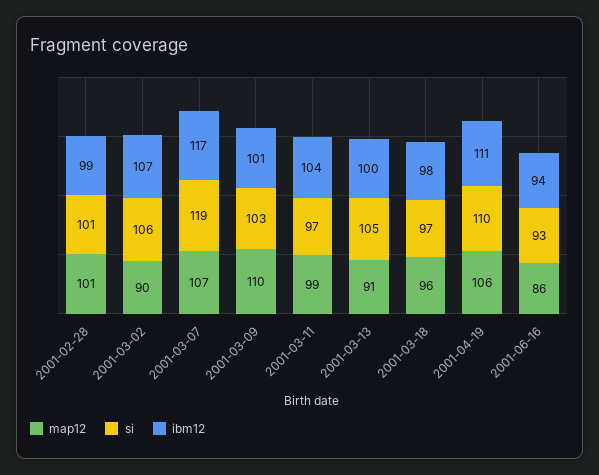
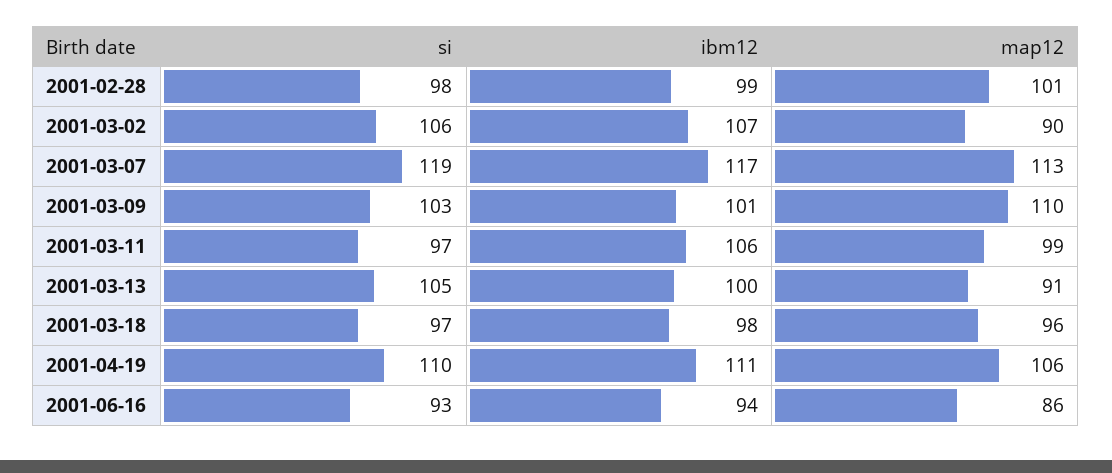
  {
    "map12": {
      "2001-02-28": 101,
      "2001-03-02": 90,
-     "2001-03-07": 107,
+     "2001-03-07": 113,
      "2001-03-09": 110,
      "2001-03-11": 99,
      "2001-03-13": 91,
      "2001-03-18": 96,
      "2001-04-19": 106,
      "2001-06-16": 86
    },
    "si": {
-     "2001-02-28": 101,
+     "2001-02-28": 98,
      "2001-03-02": 106,
      "2001-03-07": 119,
      "2001-03-09": 103,
      "2001-03-11": 97,
      "2001-03-13": 105,
      "2001-03-18": 97,
      "2001-04-19": 110,
      "2001-06-16": 93
    },
    "ibm12": {
      "2001-02-28": 99,
      "2001-03-02": 107,
      "2001-03-07": 117,
      "2001-03-09": 101,
-     "2001-03-11": 104,
+     "2001-03-11": 106,
      "2001-03-13": 100,
      "2001-03-18": 98,
      "2001-04-19": 111,
      "2001-06-16": 94
    }
  }

